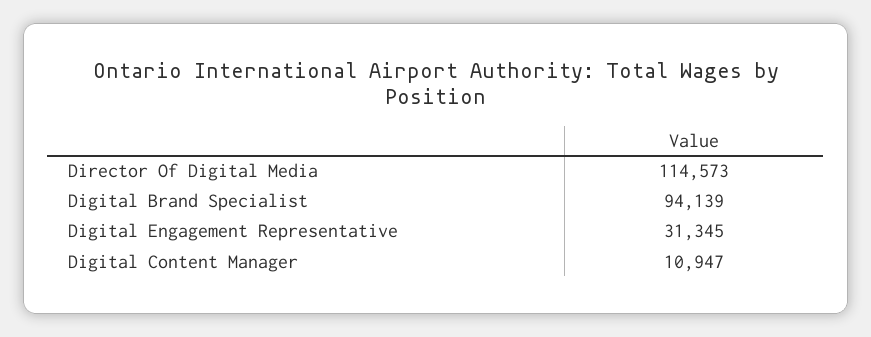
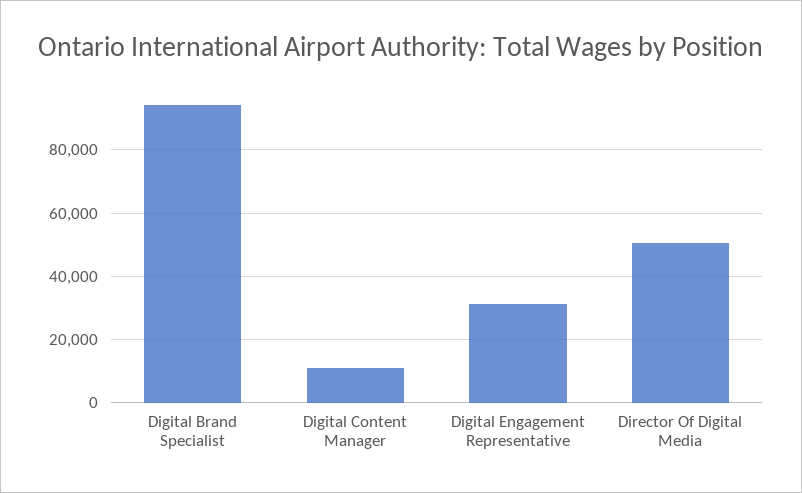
  {
-   "Director Of Digital Media": 114573,
+   "Director Of Digital Media": 50000,
    "Digital Brand Specialist": 94139,
    "Digital Engagement Representative": 31345,
    "Digital Content Manager": 10947
  }

